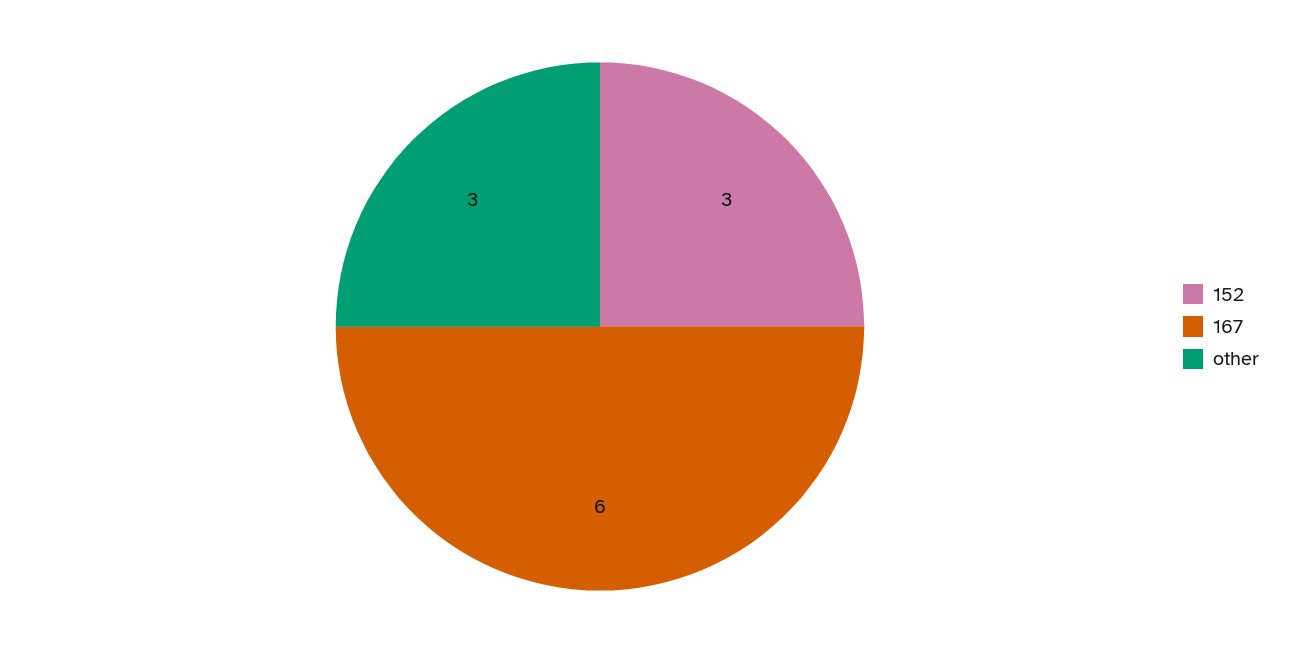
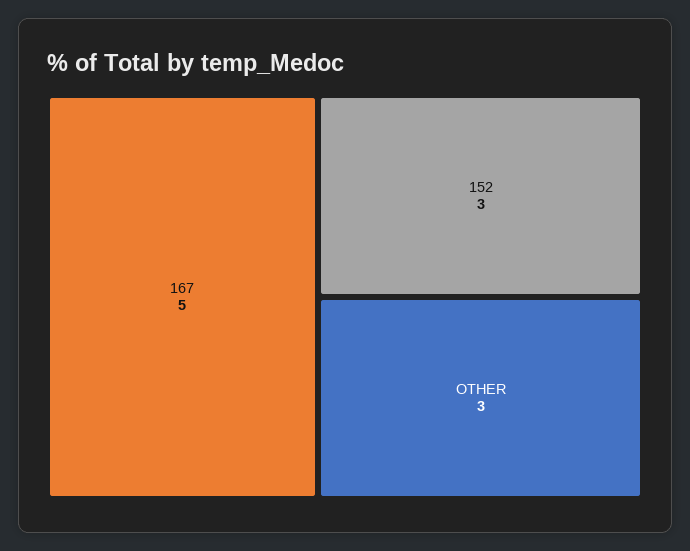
  {
    "152": 3,
-   "167": 6,
+   "167": 5,
    "other": 3
  }

